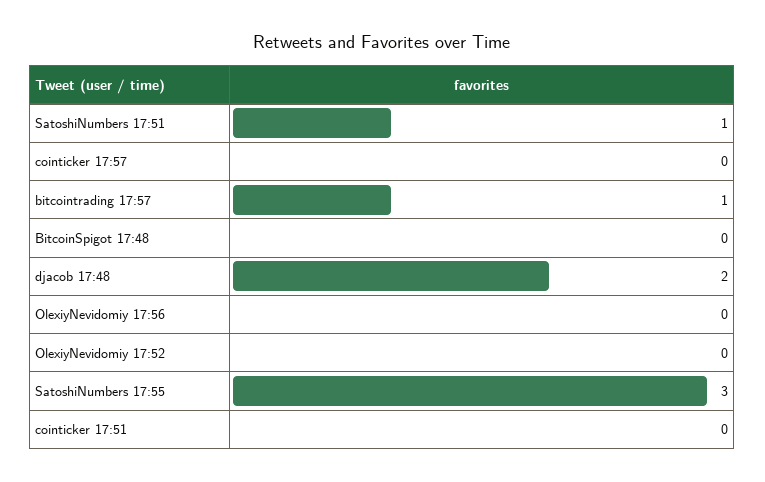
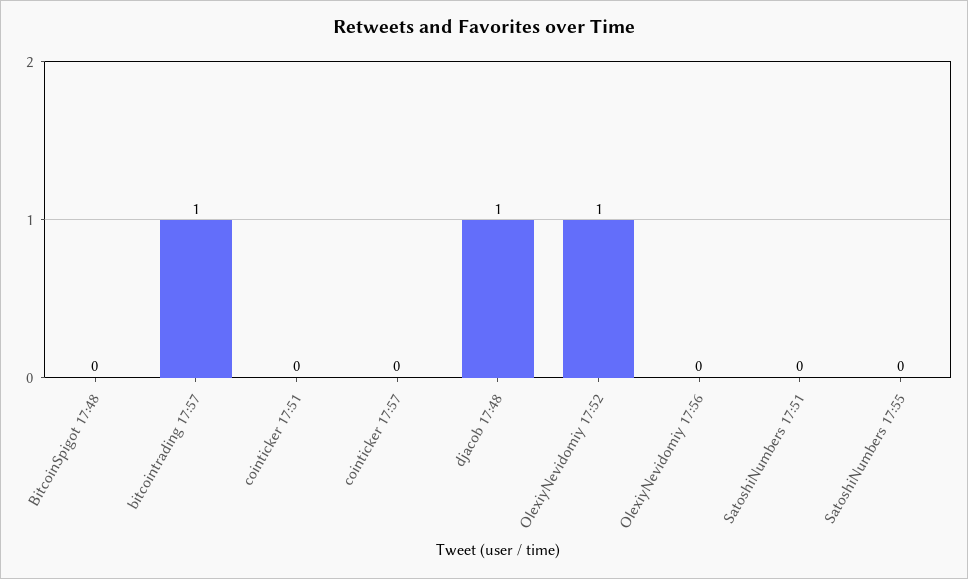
  {
-   "SatoshiNumbers 17:51": 1,
+   "SatoshiNumbers 17:51": 0,
    "cointicker 17:57": 0,
    "bitcointrading 17:57": 1,
    "BitcoinSpigot 17:48": 0,
-   "djacob 17:48": 2,
+   "djacob 17:48": 1,
    "OlexiyNevidomiy 17:56": 0,
-   "OlexiyNevidomiy 17:52": 0,
+   "OlexiyNevidomiy 17:52": 1,
-   "SatoshiNumbers 17:55": 3,
+   "SatoshiNumbers 17:55": 0,
    "cointicker 17:51": 0
  }

